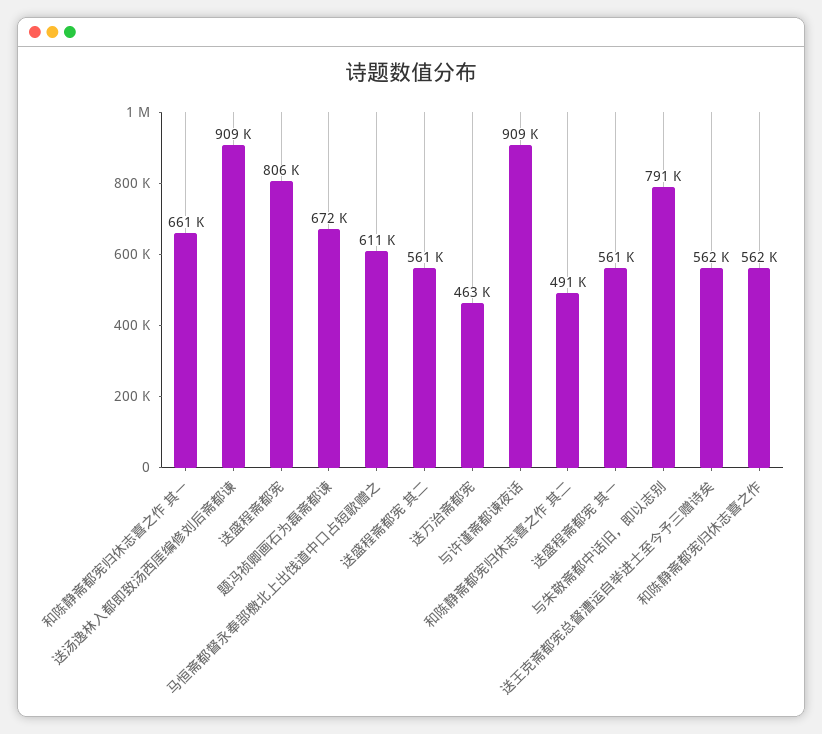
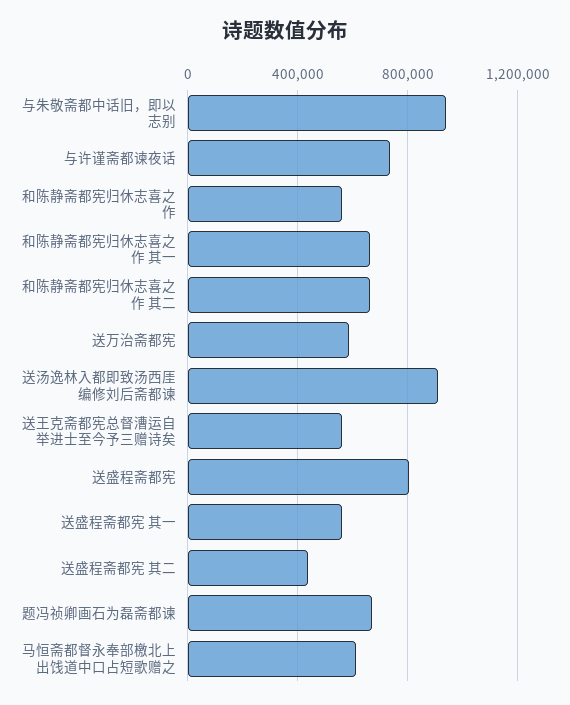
  {
    "和陈静斋都宪归休志喜之作 其一": 661000,
    "送汤逸林入都即致汤西厓编修刘后斋都谏": 909000,
    "送盛程斋都宪": 806000,
    "题冯祯卿画石为磊斋都谏": 672000,
    "马恒斋都督永奉部檄北上出饯道中口占短歌赠之": 611000,
-   "送盛程斋都宪 其二": 561000,
+   "送盛程斋都宪 其二": 450000,
-   "送万治斋都宪": 463000,
+   "送万治斋都宪": 600000,
-   "与许谨斋都谏夜话": 909000,
+   "与许谨斋都谏夜话": 750000,
-   "和陈静斋都宪归休志喜之作 其二": 491000,
+   "和陈静斋都宪归休志喜之作 其二": 650000,
    "送盛程斋都宪 其一": 561000,
-   "与朱敬斋都中话旧，即以志别": 791000,
+   "与朱敬斋都中话旧，即以志别": 950000,
    "送王克斋都宪总督漕运自举进士至今予三赠诗矣": 562000,
    "和陈静斋都宪归休志喜之作": 562000
  }

